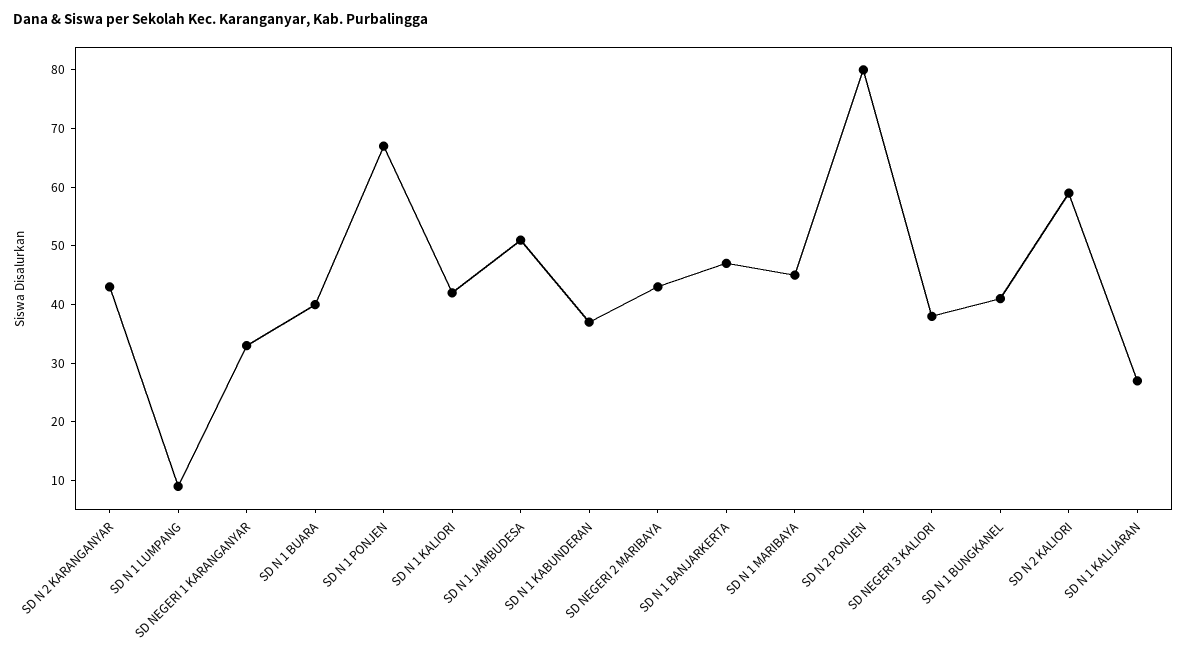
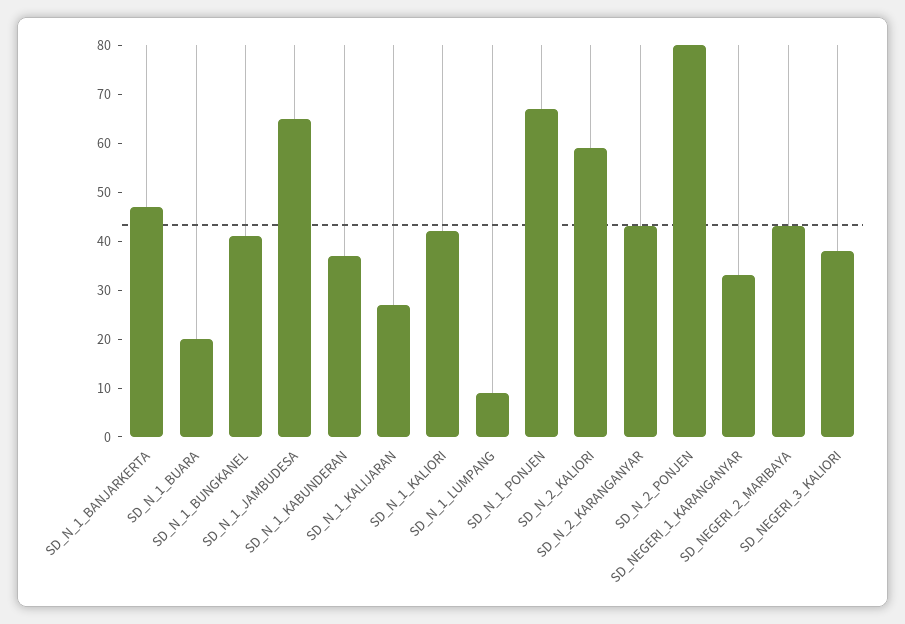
  {
    "SD N 2 KARANGANYAR": 45,
    "SD N 1 LUMPANG": 10,
    "SD NEGERI 1 KARANGANYAR": 35,
-   "SD N 1 BUARA": 40,
+   "SD N 1 BUARA": 20,
    "SD N 1 PONJEN": 65,
    "SD N 1 KALIORI": 40,
-   "SD N 1 JAMBUDESA": 50,
+   "SD N 1 JAMBUDESA": 65,
    "SD N 1 KABUNDERAN": 35,
    "SD NEGERI 2 MARIBAYA": 45,
    "SD N 1 BANJARKERTA": 45,
-   "SD N 1 MARIBAYA": 45,
    "SD N 2 PONJEN": 80,
    "SD NEGERI 3 KALIORI": 40,
    "SD N 1 BUNGKANEL": 40,
    "SD N 2 KALIORI": 60,
    "SD N 1 KALIJARAN": 25
  }

